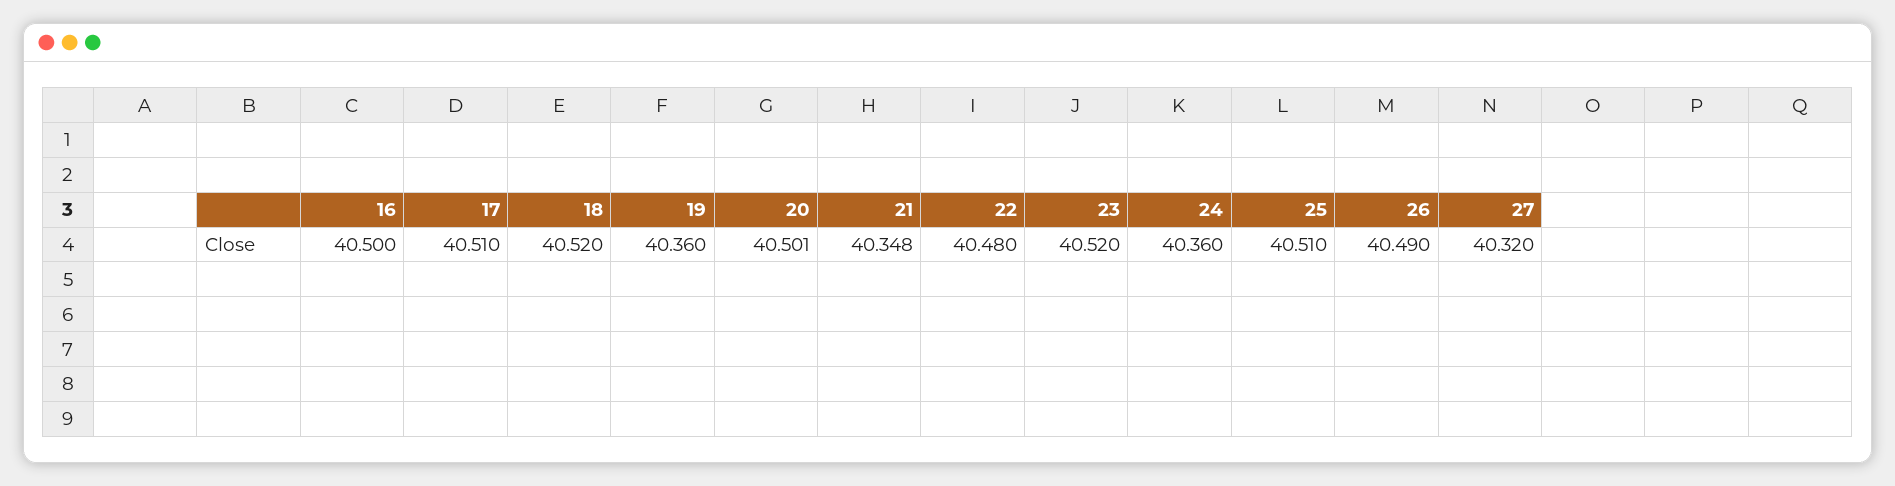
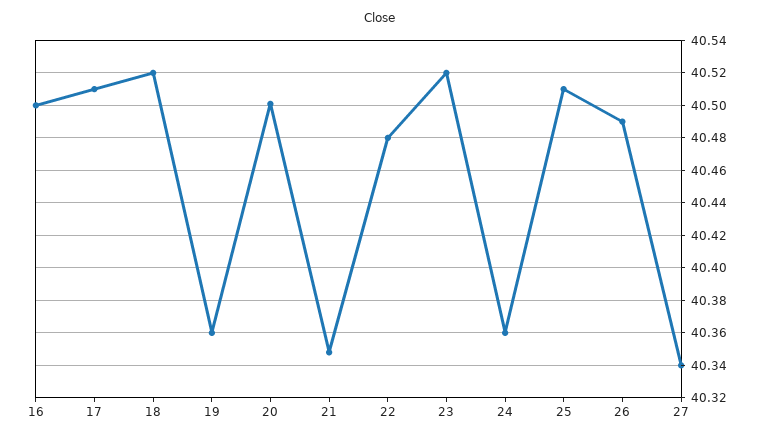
  {
    "16": 40.5,
    "17": 40.51,
    "18": 40.52,
    "19": 40.36,
    "20": 40.501,
    "21": 40.348,
    "22": 40.48,
    "23": 40.52,
    "24": 40.36,
    "25": 40.51,
    "26": 40.49,
-   "27": 40.32
+   "27": 40.34
  }

